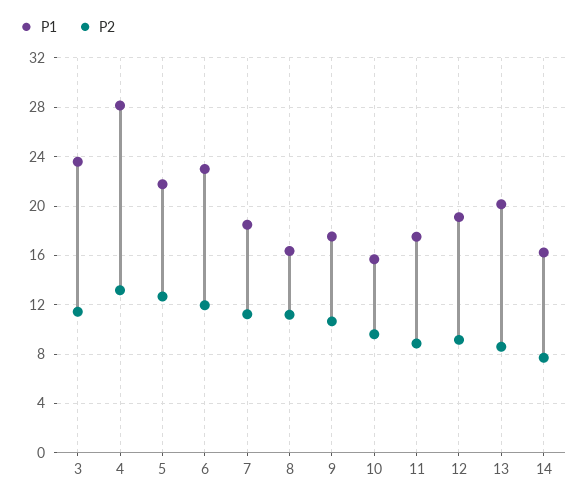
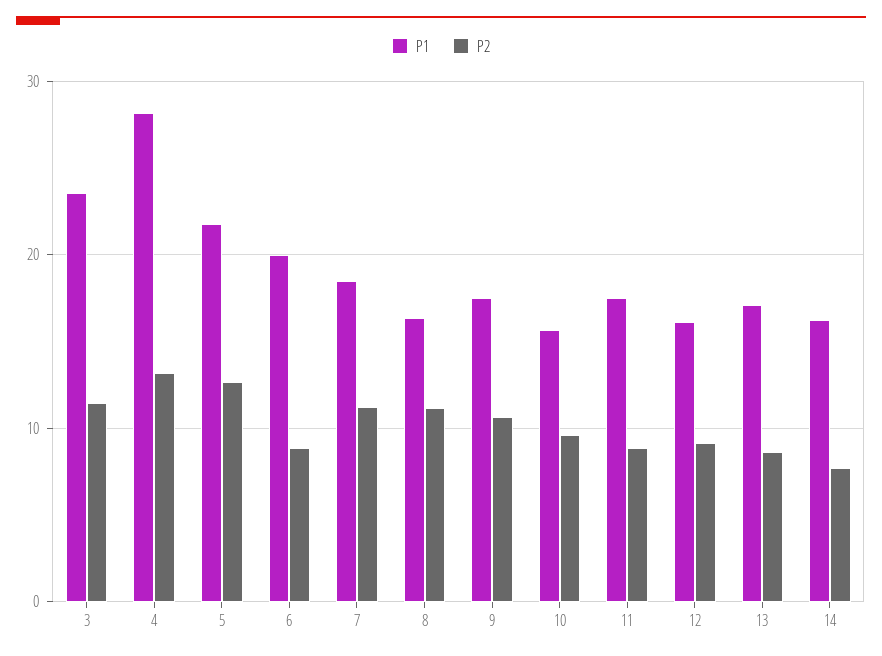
  {
    "P1": {
      "3": 23.5,
      "4": 28,
      "5": 22,
-     "6": 23,
+     "6": 20,
      "7": 18.5,
      "8": 16.5,
      "9": 17.5,
      "10": 15.5,
      "11": 17.5,
-     "12": 19,
+     "12": 16,
-     "13": 20,
+     "13": 17,
      "14": 16
    },
    "P2": {
      "3": 11.5,
      "4": 13,
      "5": 12.5,
-     "6": 12,
+     "6": 9,
      "7": 11,
      "8": 11,
      "9": 10.5,
      "10": 9.5,
      "11": 9,
      "12": 9,
      "13": 8.5,
      "14": 7.5
    }
  }

